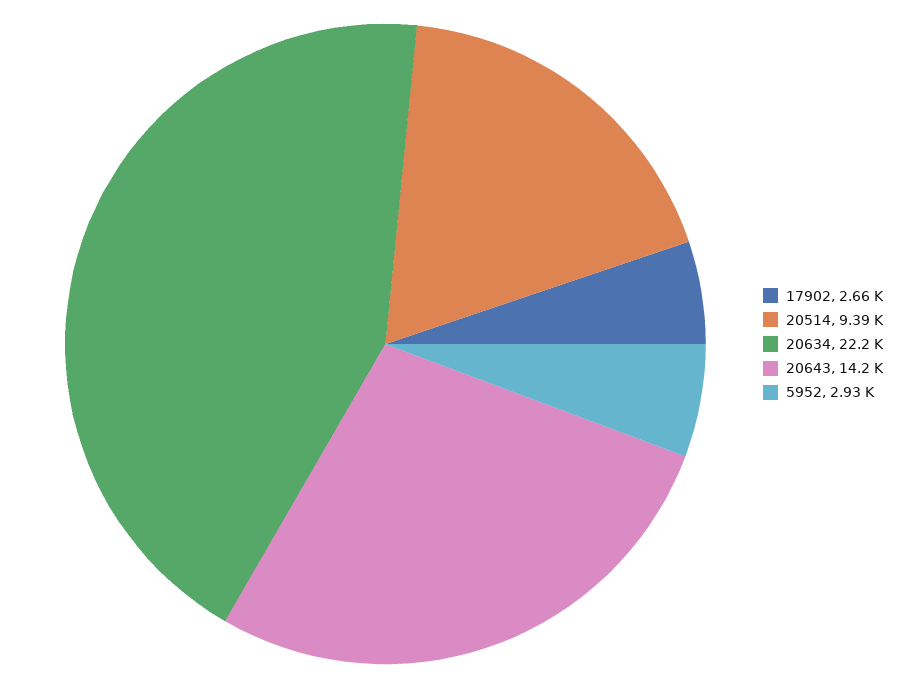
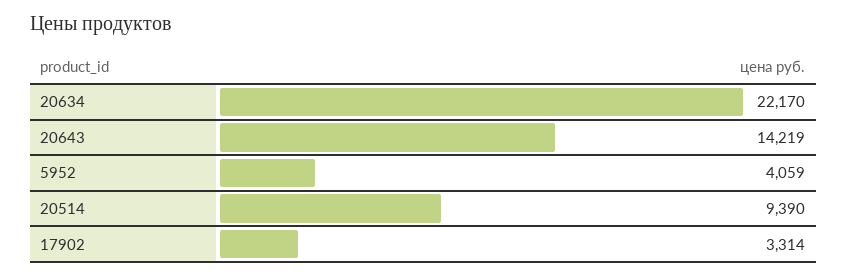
  {
-   "17902": 2660,
+   "17902": 3314,
    "20514": 9390,
    "20634": 22170,
    "20643": 14219,
-   "5952": 2930
+   "5952": 4059
  }

